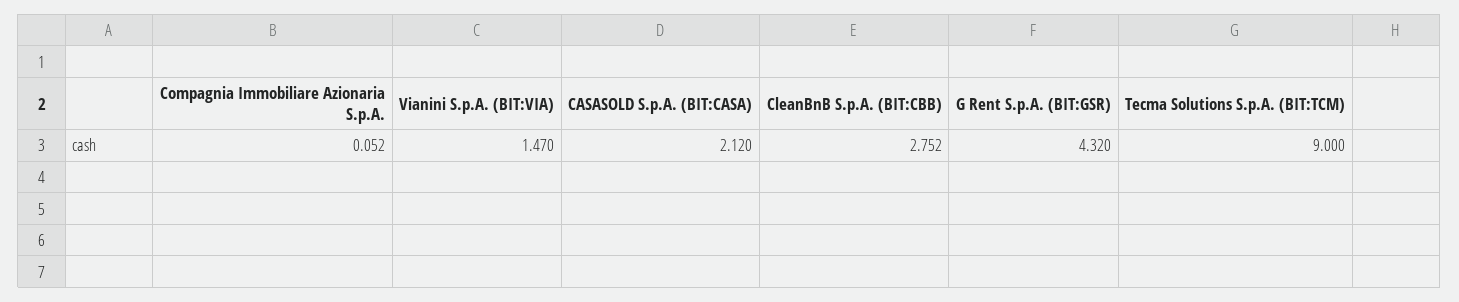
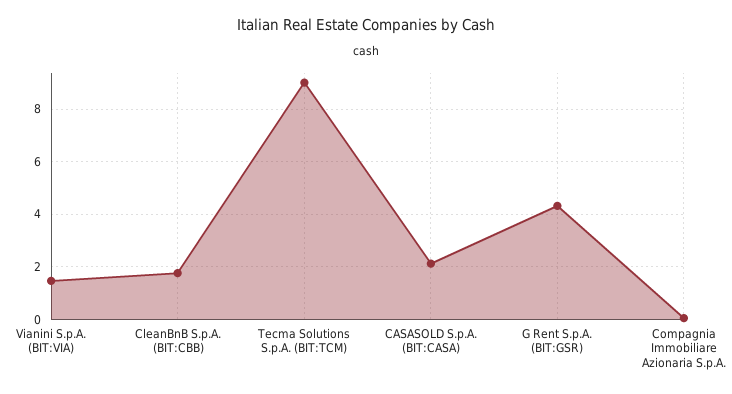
  {
    "Compagnia Immobiliare Azionaria S.p.A.": 0.052,
    "Vianini S.p.A. (BIT:VIA)": 1.47,
    "CASASOLD S.p.A. (BIT:CASA)": 2.12,
-   "CleanBnB S.p.A. (BIT:CBB)": 2.752,
+   "CleanBnB S.p.A. (BIT:CBB)": 1.75,
    "G Rent S.p.A. (BIT:GSR)": 4.32,
    "Tecma Solutions S.p.A. (BIT:TCM)": 9
  }

